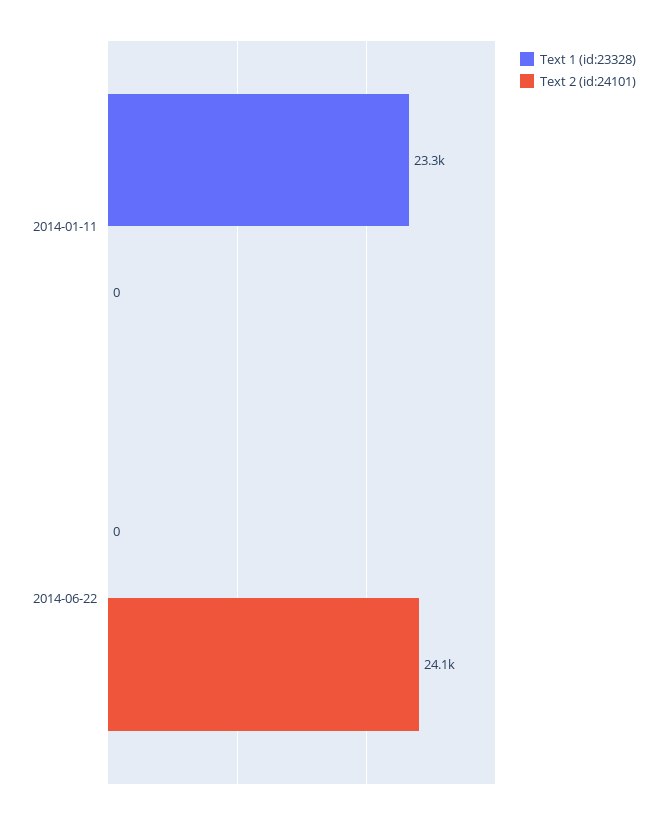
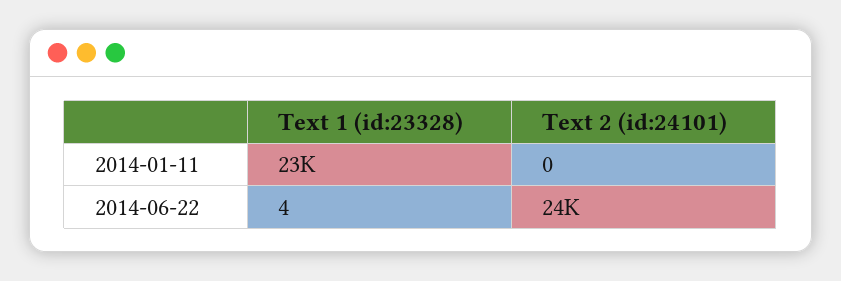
  {
    "Text 1 (id:23328)": {
      "2014-01-11": 23300,
-     "2014-06-22": 0
+     "2014-06-22": 4
    },
    "Text 2 (id:24101)": {
      "2014-01-11": 0,
      "2014-06-22": 24100
    }
  }

